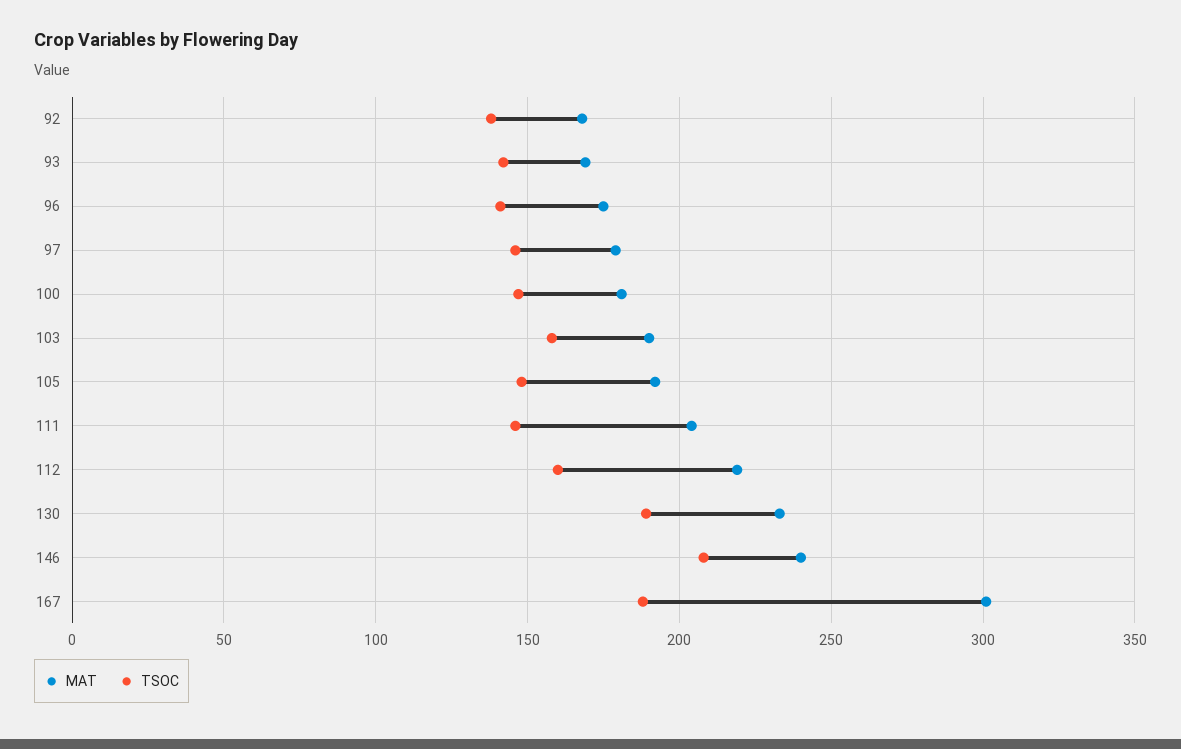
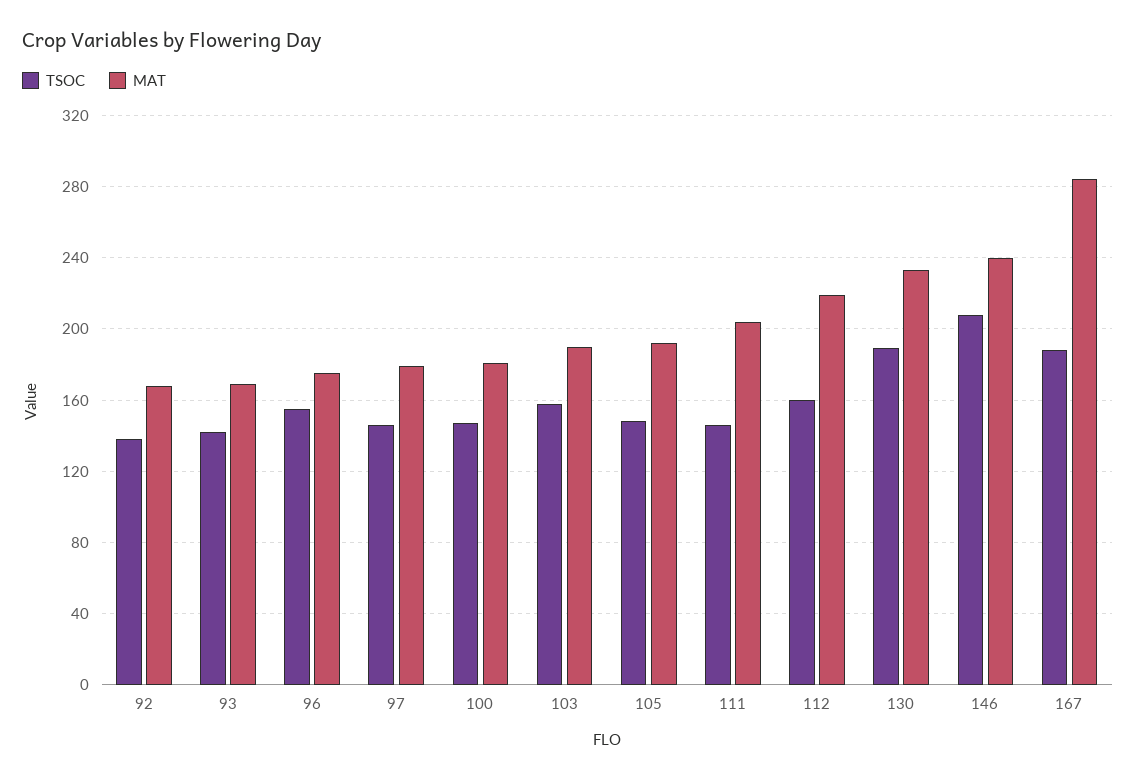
  {
    "MAT": {
      "92": 170,
      "93": 170,
      "96": 175,
      "97": 180,
      "100": 180,
      "103": 190,
      "105": 190,
      "111": 205,
      "112": 220,
      "130": 235,
      "146": 240,
-     "167": 300
+     "167": 285
    },
    "TSOC": {
      "92": 140,
      "93": 140,
-     "96": 140,
+     "96": 155,
      "97": 145,
      "100": 145,
      "103": 160,
      "105": 150,
      "111": 145,
      "112": 160,
      "130": 190,
      "146": 210,
      "167": 190
    }
  }

